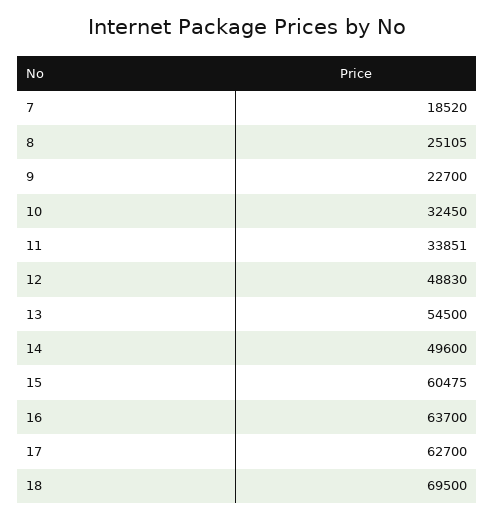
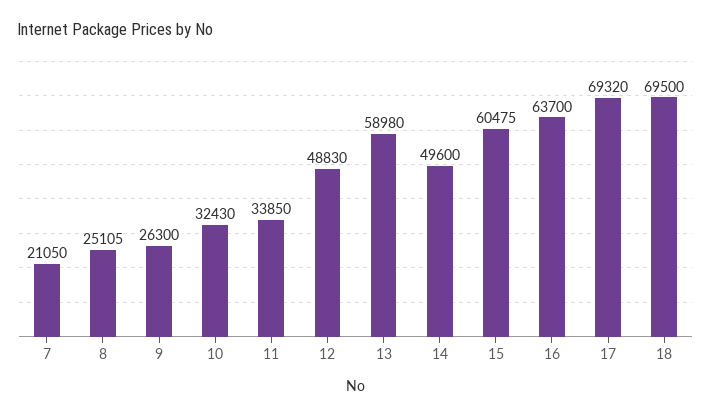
  {
-   "7": 18520,
+   "7": 21050,
    "8": 25105,
-   "9": 22700,
+   "9": 26300,
-   "10": 32450,
+   "10": 32430,
-   "11": 33851,
+   "11": 33850,
    "12": 48830,
-   "13": 54500,
+   "13": 58980,
    "14": 49600,
    "15": 60475,
    "16": 63700,
-   "17": 62700,
+   "17": 69320,
    "18": 69500
  }

